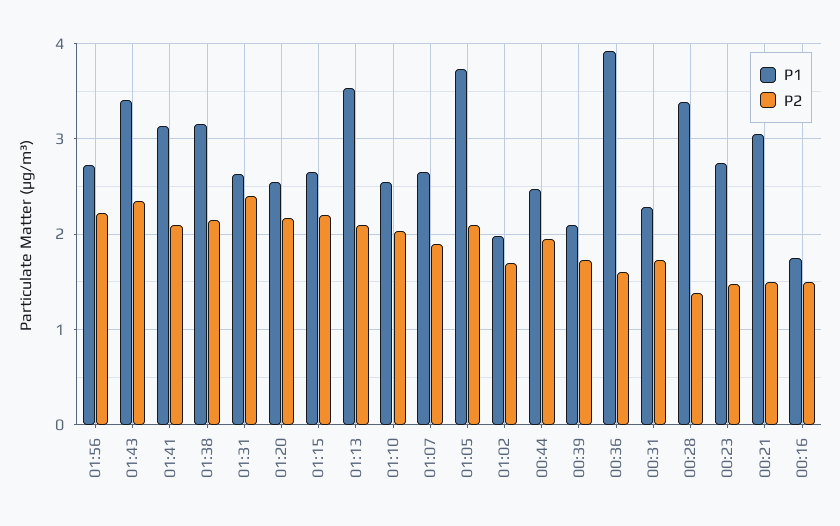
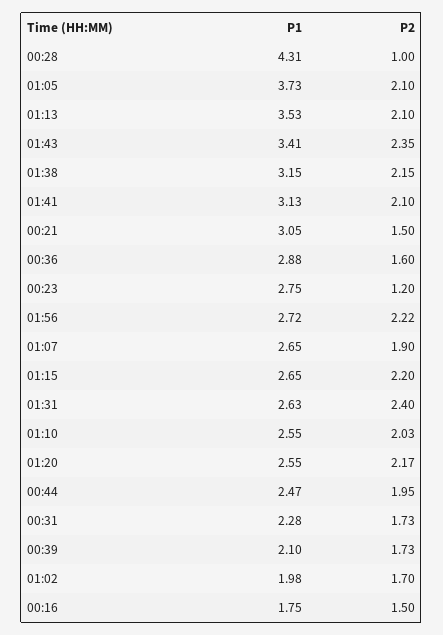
  {
    "P1": {
      "01:56": 2.72,
      "01:43": 3.41,
      "01:41": 3.13,
      "01:38": 3.15,
      "01:31": 2.63,
      "01:20": 2.55,
      "01:15": 2.65,
      "01:13": 3.53,
      "01:10": 2.55,
      "01:07": 2.65,
      "01:05": 3.73,
      "01:02": 1.98,
      "00:44": 2.47,
      "00:39": 2.1,
-     "00:36": 3.9,
+     "00:36": 2.88,
      "00:31": 2.28,
-     "00:28": 3.4,
+     "00:28": 4.31,
      "00:23": 2.75,
      "00:21": 3.05,
      "00:16": 1.75
    },
    "P2": {
      "01:56": 2.22,
      "01:43": 2.35,
      "01:41": 2.1,
      "01:38": 2.15,
      "01:31": 2.4,
      "01:20": 2.17,
      "01:15": 2.2,
      "01:13": 2.1,
      "01:10": 2.03,
      "01:07": 1.9,
      "01:05": 2.1,
      "01:02": 1.7,
      "00:44": 1.95,
      "00:39": 1.73,
      "00:36": 1.6,
      "00:31": 1.73,
-     "00:28": 1.4,
+     "00:28": 1,
-     "00:23": 1.5,
+     "00:23": 1.2,
      "00:21": 1.5,
      "00:16": 1.5
    }
  }

